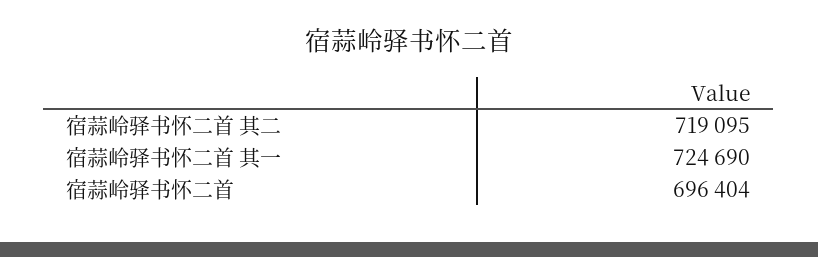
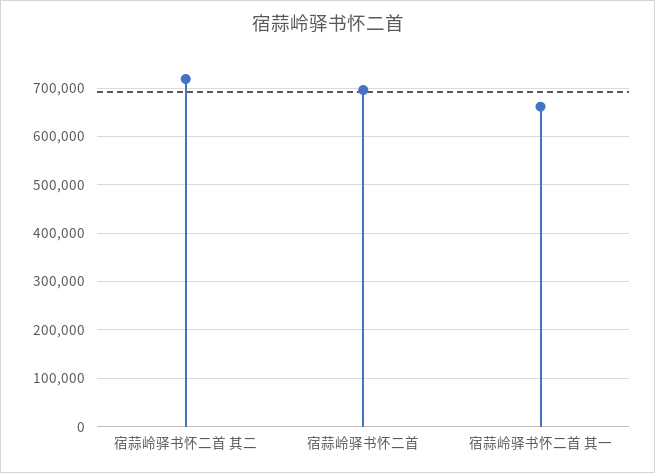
  {
    "宿蒜岭驿书怀二首 其二": 719095,
-   "宿蒜岭驿书怀二首 其一": 724690,
+   "宿蒜岭驿书怀二首 其一": 660000,
    "宿蒜岭驿书怀二首": 696404
  }

